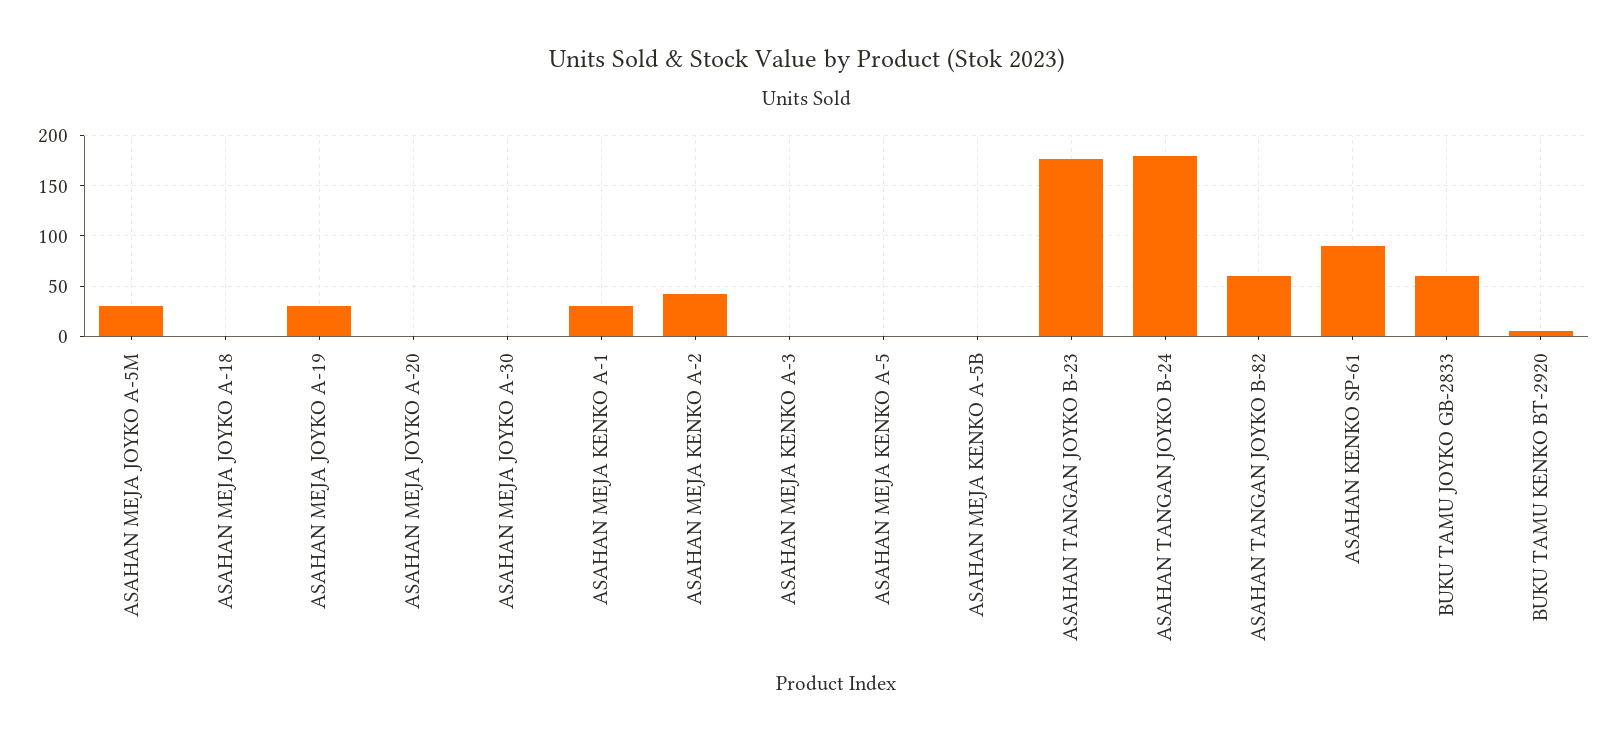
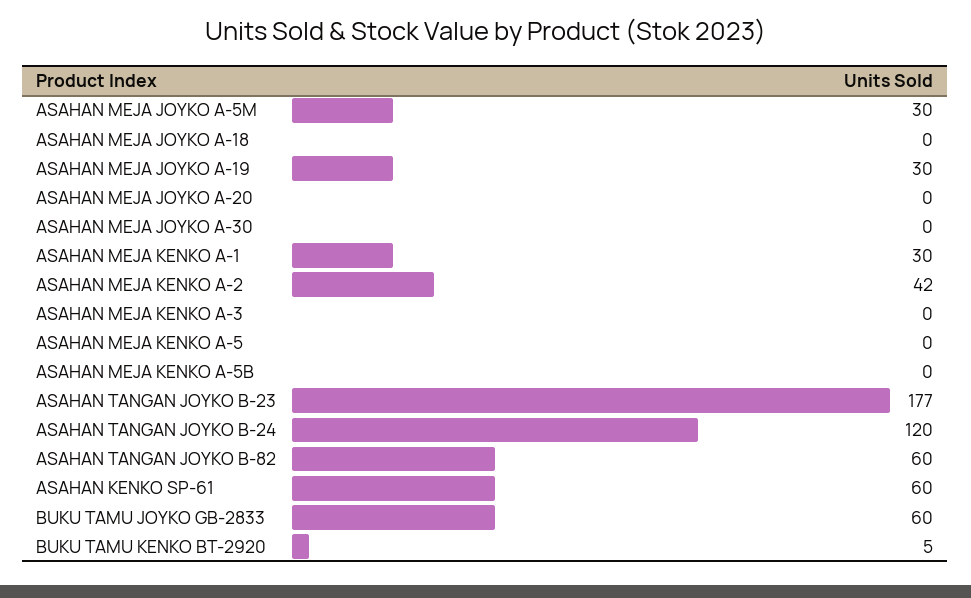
  {
    "ASAHAN MEJA JOYKO A-5M": 30,
    "ASAHAN MEJA JOYKO A-18": 0,
    "ASAHAN MEJA JOYKO A-19": 30,
    "ASAHAN MEJA JOYKO A-20": 0,
    "ASAHAN MEJA JOYKO A-30": 0,
    "ASAHAN MEJA KENKO A-1": 30,
    "ASAHAN MEJA KENKO A-2": 42,
    "ASAHAN MEJA KENKO A-3": 0,
    "ASAHAN MEJA KENKO A-5": 0,
    "ASAHAN MEJA KENKO A-5B": 0,
    "ASAHAN TANGAN JOYKO B-23": 177,
-   "ASAHAN TANGAN JOYKO B-24": 180,
+   "ASAHAN TANGAN JOYKO B-24": 120,
    "ASAHAN TANGAN JOYKO B-82": 60,
-   "ASAHAN KENKO SP-61": 90,
+   "ASAHAN KENKO SP-61": 60,
    "BUKU TAMU JOYKO GB-2833": 60,
    "BUKU TAMU KENKO BT-2920": 5
  }

